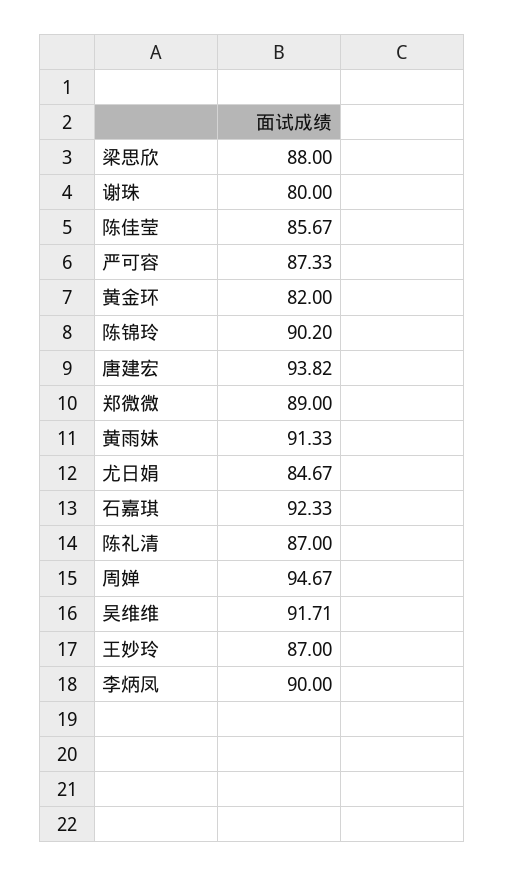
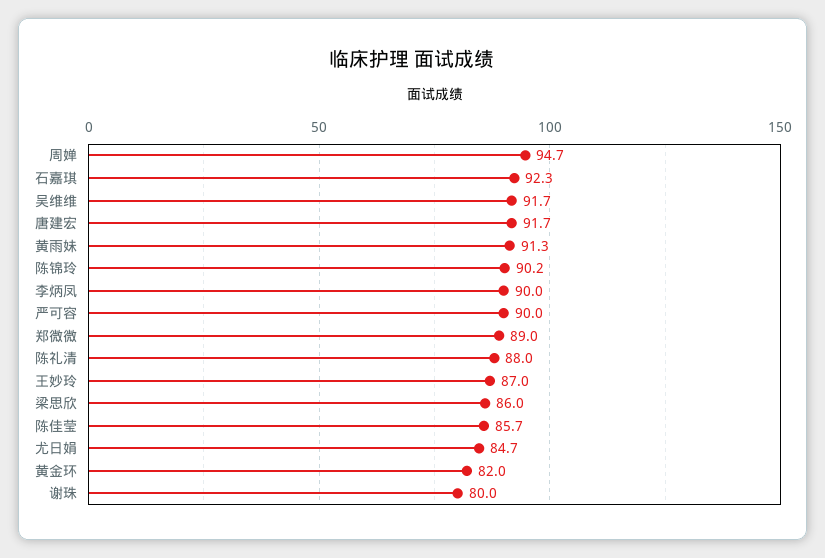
  {
-   "梁思欣": 88,
+   "梁思欣": 86,
    "谢珠": 80,
    "陈佳莹": 85.67,
-   "严可容": 87.33,
+   "严可容": 90,
    "黄金环": 82,
    "陈锦玲": 90.2,
-   "唐建宏": 93.82,
+   "唐建宏": 91.7,
    "郑微微": 89,
    "黄雨妹": 91.33,
    "尤日娟": 84.67,
    "石嘉琪": 92.33,
-   "陈礼清": 87,
+   "陈礼清": 88,
    "周婵": 94.67,
    "吴维维": 91.71,
    "王妙玲": 87,
    "李炳凤": 90
  }

